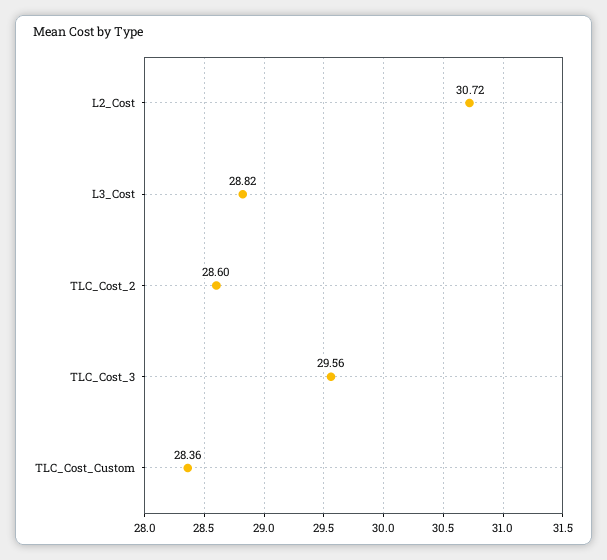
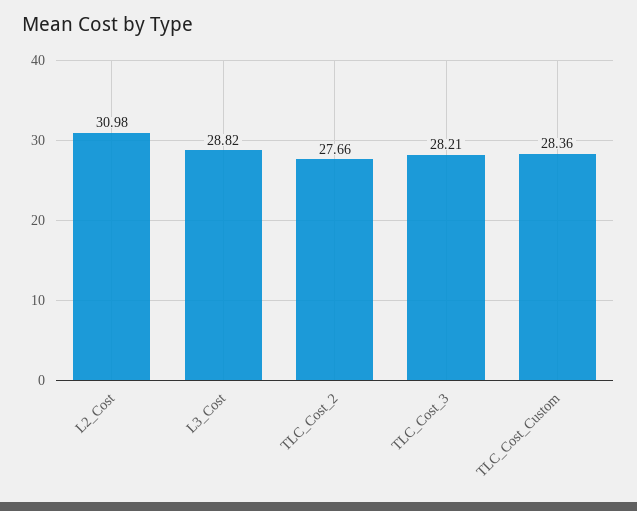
  {
-   "L2_Cost": 30.72,
+   "L2_Cost": 30.98,
    "L3_Cost": 28.82,
-   "TLC_Cost_2": 28.6,
+   "TLC_Cost_2": 27.66,
-   "TLC_Cost_3": 29.56,
+   "TLC_Cost_3": 28.21,
    "TLC_Cost_Custom": 28.36
  }

